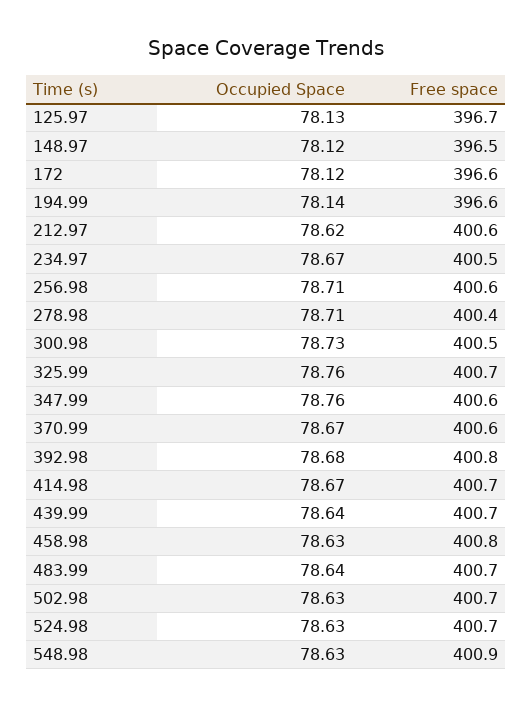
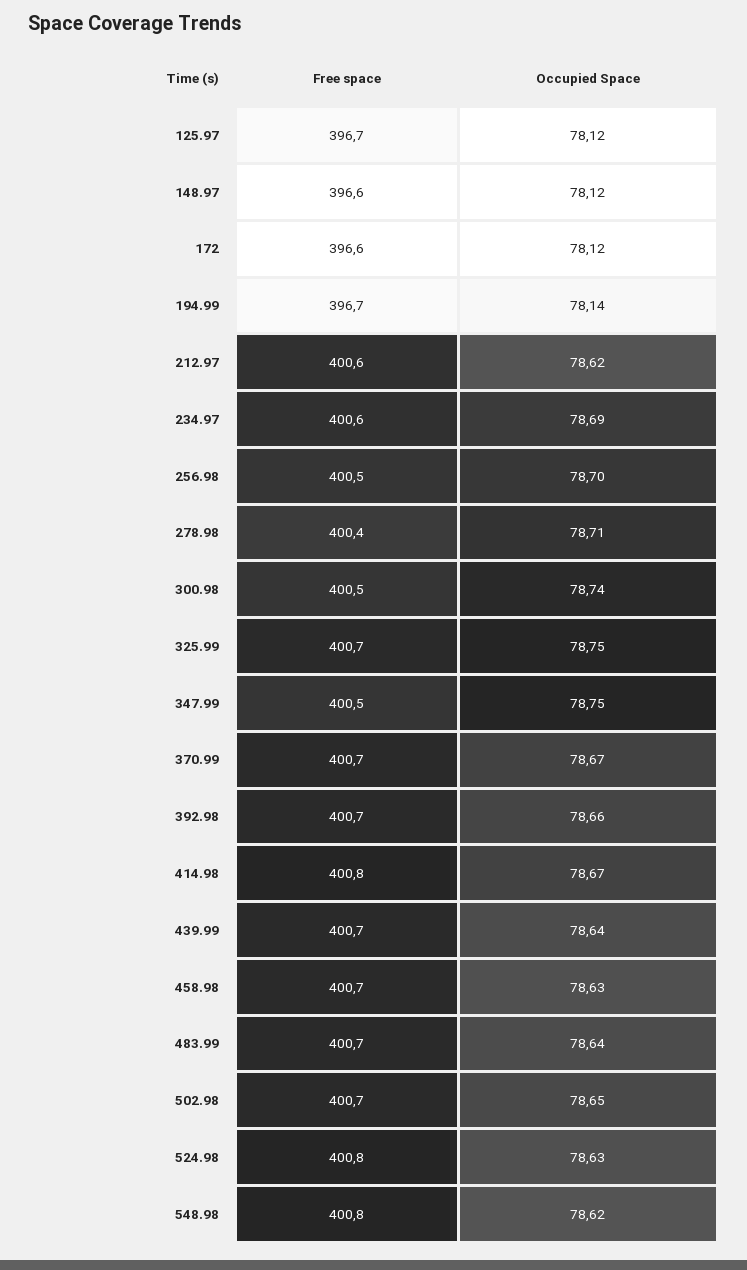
  {
    "Occupied Space": {
-     "125.97": 78.13,
+     "125.97": 78.12,
      "148.97": 78.12,
      "172": 78.12,
      "194.99": 78.14,
      "212.97": 78.62,
-     "234.97": 78.67,
+     "234.97": 78.69,
-     "256.98": 78.71,
+     "256.98": 78.7,
      "278.98": 78.71,
-     "300.98": 78.73,
+     "300.98": 78.74,
-     "325.99": 78.76,
+     "325.99": 78.75,
-     "347.99": 78.76,
+     "347.99": 78.75,
      "370.99": 78.67,
-     "392.98": 78.68,
+     "392.98": 78.66,
      "414.98": 78.67,
      "439.99": 78.64,
      "458.98": 78.63,
      "483.99": 78.64,
-     "502.98": 78.63,
+     "502.98": 78.65,
      "524.98": 78.63,
-     "548.98": 78.63
+     "548.98": 78.62
    },
    "Free space": {
      "125.97": 396.7,
-     "148.97": 396.5,
+     "148.97": 396.6,
      "172": 396.6,
-     "194.99": 396.6,
+     "194.99": 396.7,
      "212.97": 400.6,
-     "234.97": 400.5,
+     "234.97": 400.6,
-     "256.98": 400.6,
+     "256.98": 400.5,
      "278.98": 400.4,
      "300.98": 400.5,
      "325.99": 400.7,
-     "347.99": 400.6,
+     "347.99": 400.5,
-     "370.99": 400.6,
+     "370.99": 400.7,
-     "392.98": 400.8,
+     "392.98": 400.7,
-     "414.98": 400.7,
+     "414.98": 400.8,
      "439.99": 400.7,
-     "458.98": 400.8,
+     "458.98": 400.7,
      "483.99": 400.7,
      "502.98": 400.7,
-     "524.98": 400.7,
+     "524.98": 400.8,
-     "548.98": 400.9
+     "548.98": 400.8
    }
  }

